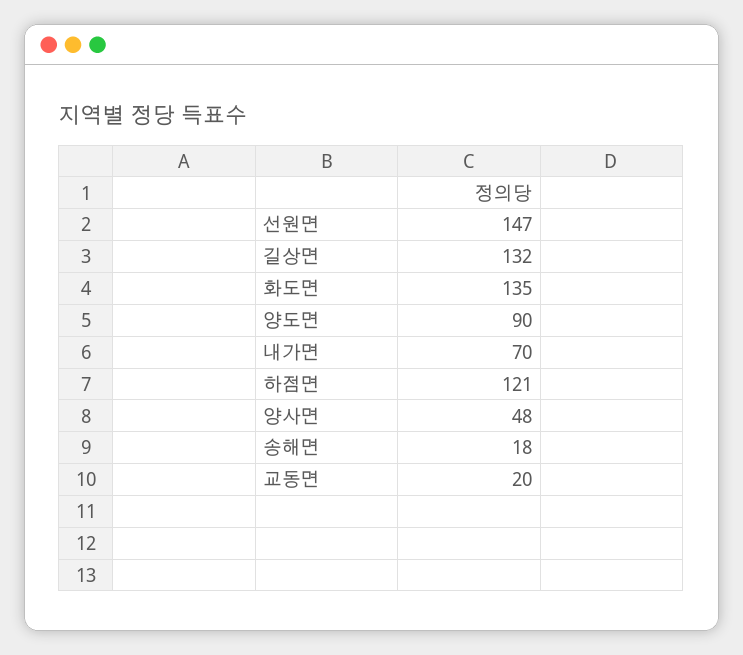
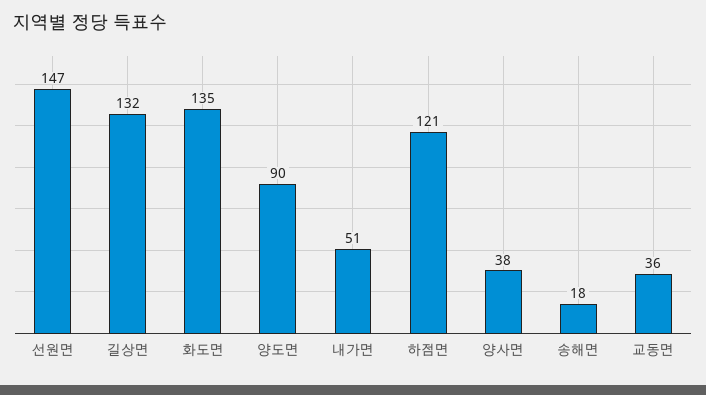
  {
    "선원면": 147,
    "길상면": 132,
    "화도면": 135,
    "양도면": 90,
-   "내가면": 70,
+   "내가면": 51,
    "하점면": 121,
-   "양사면": 48,
+   "양사면": 38,
    "송해면": 18,
-   "교동면": 20
+   "교동면": 36
  }

